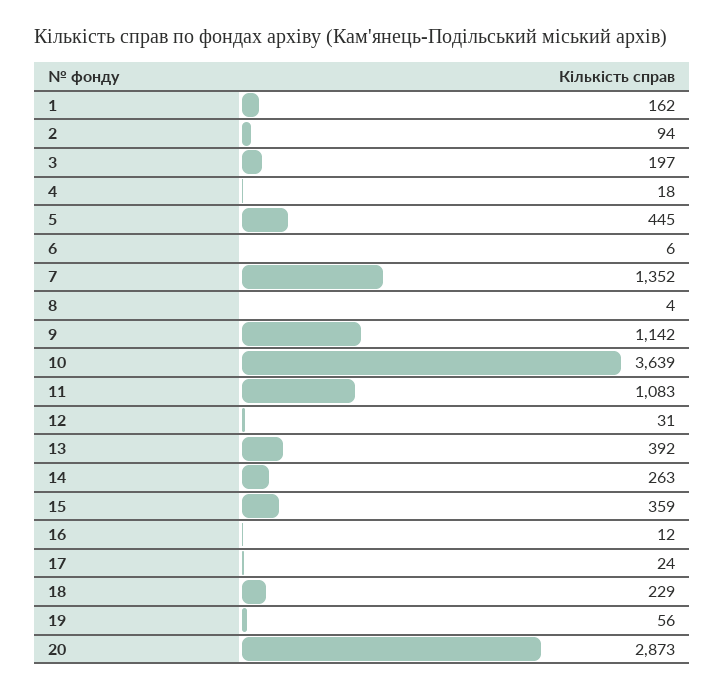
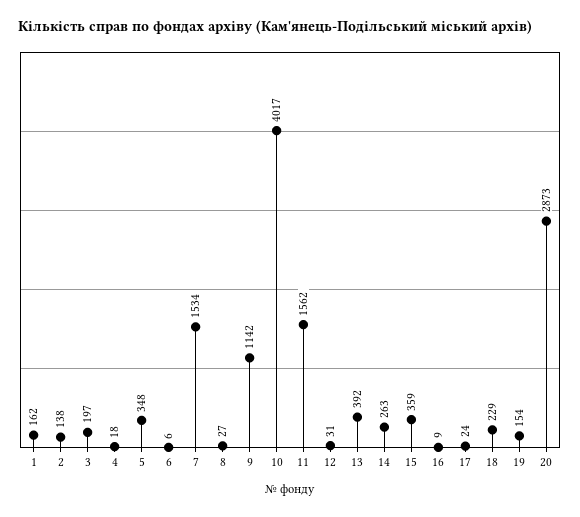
  {
    "1": 162,
-   "2": 94,
+   "2": 138,
    "3": 197,
    "4": 18,
-   "5": 445,
+   "5": 348,
    "6": 6,
-   "7": 1352,
+   "7": 1534,
-   "8": 4,
+   "8": 27,
    "9": 1142,
-   "10": 3639,
+   "10": 4017,
-   "11": 1083,
+   "11": 1562,
    "12": 31,
    "13": 392,
    "14": 263,
    "15": 359,
-   "16": 12,
+   "16": 9,
    "17": 24,
    "18": 229,
-   "19": 56,
+   "19": 154,
    "20": 2873
  }

